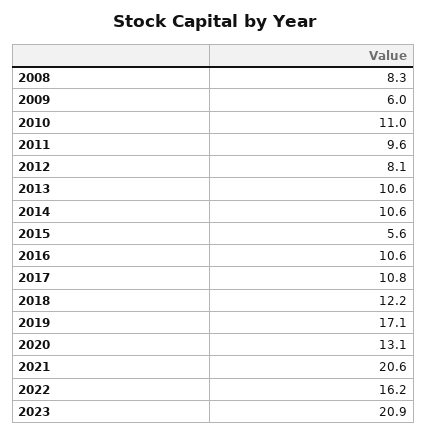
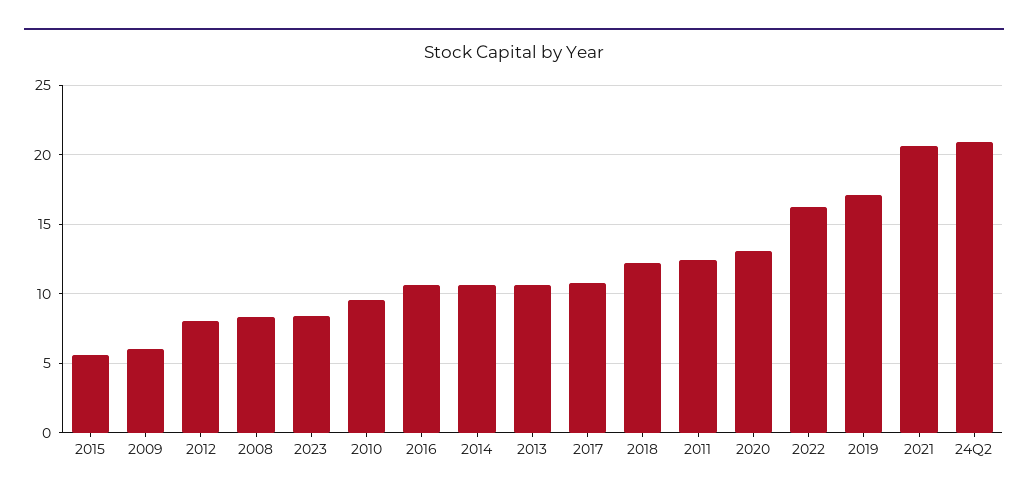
  {
    "2008": 8.3,
    "2009": 6,
-   "2010": 11,
+   "2010": 9.5,
-   "2011": 9.6,
+   "2011": 12.5,
    "2012": 8.1,
    "2013": 10.6,
    "2014": 10.6,
    "2015": 5.6,
    "2016": 10.6,
    "2017": 10.8,
    "2018": 12.2,
    "2019": 17.1,
    "2020": 13.1,
    "2021": 20.6,
    "2022": 16.2,
-   "2023": 20.9
+   "2023": 8.5,
+   "24Q2": 21
  }

